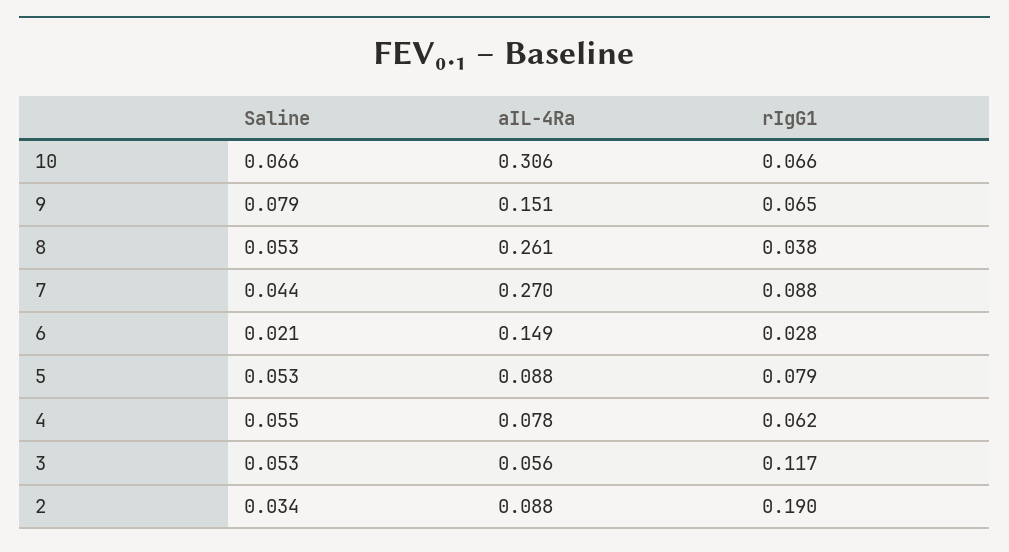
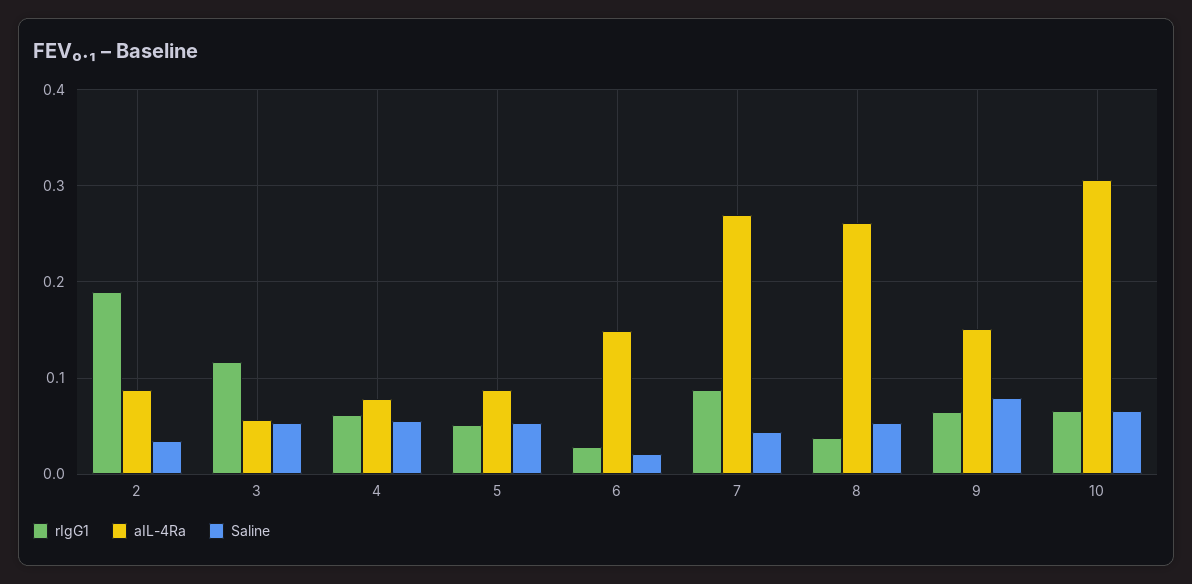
  {
    "Saline": {
      "10": 0.066,
      "9": 0.079,
      "8": 0.053,
      "7": 0.044,
      "6": 0.021,
      "5": 0.053,
      "4": 0.055,
      "3": 0.053,
      "2": 0.034
    },
    "aIL-4Ra": {
      "10": 0.306,
      "9": 0.151,
      "8": 0.261,
      "7": 0.27,
      "6": 0.149,
      "5": 0.088,
      "4": 0.078,
      "3": 0.056,
      "2": 0.088
    },
    "rIgG1": {
      "10": 0.066,
      "9": 0.065,
      "8": 0.038,
      "7": 0.088,
      "6": 0.028,
-     "5": 0.079,
+     "5": 0.05,
      "4": 0.062,
      "3": 0.117,
      "2": 0.19
    }
  }

